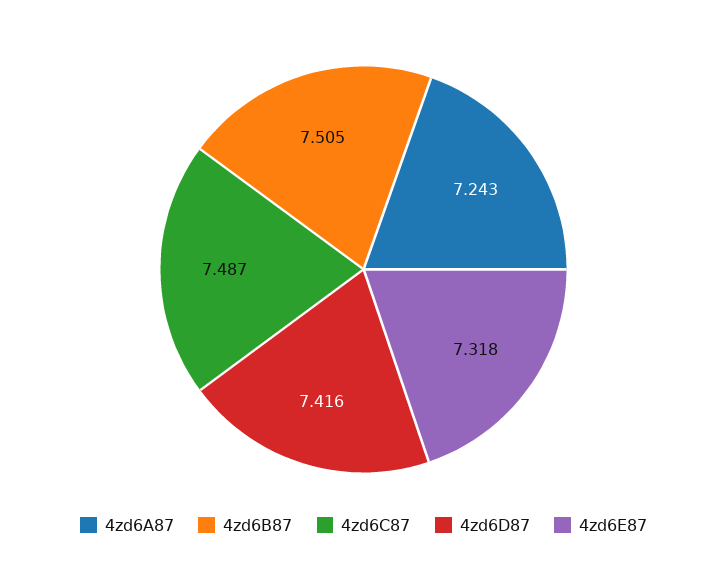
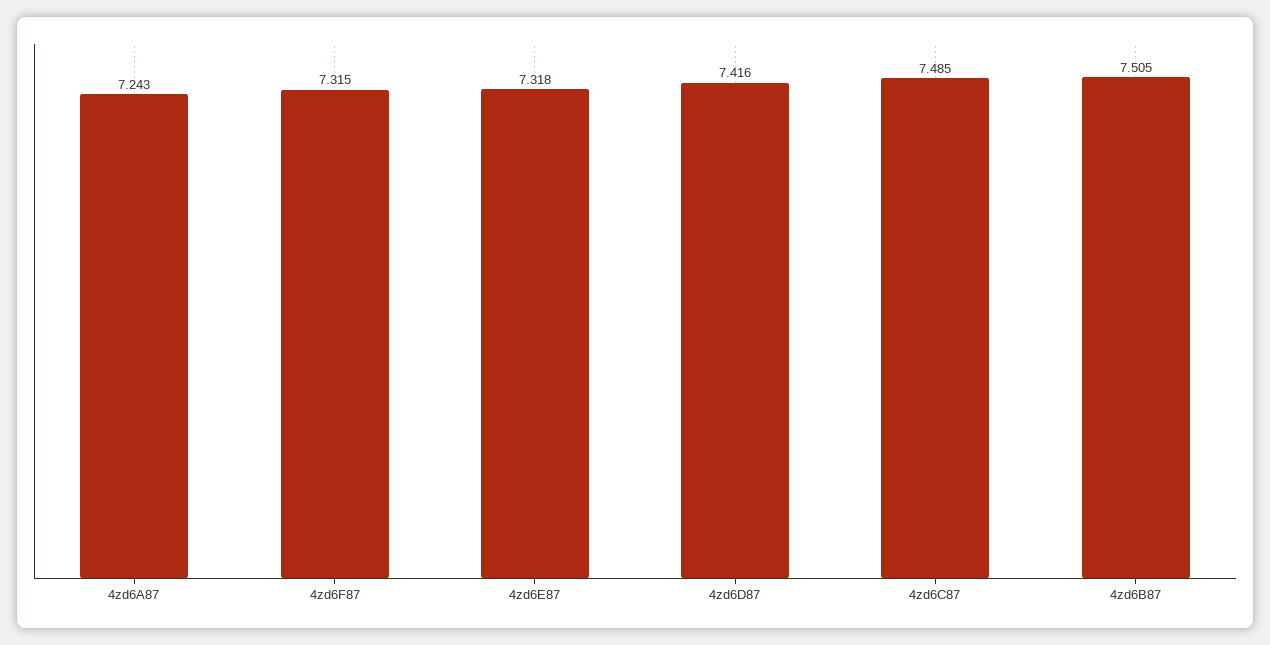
  {
    "4zd6A87": 7.243,
    "4zd6B87": 7.505,
-   "4zd6C87": 7.487,
+   "4zd6C87": 7.485,
    "4zd6D87": 7.416,
-   "4zd6E87": 7.318
+   "4zd6E87": 7.318,
+   "4zd6F87": 7.315
  }

